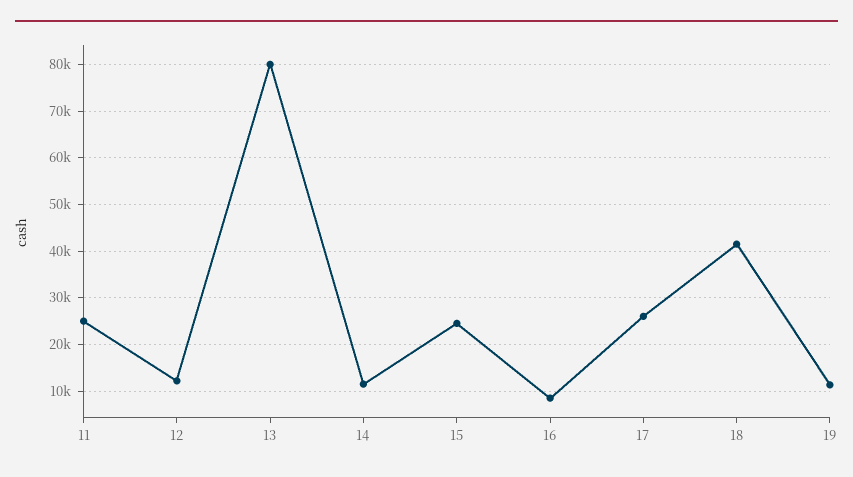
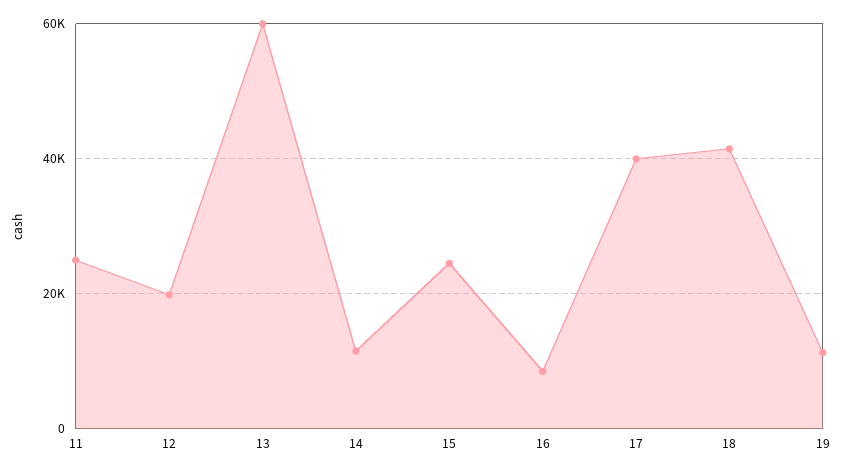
  {
    "11": 26000,
-   "12": 12000,
+   "12": 20000,
-   "13": 80000,
+   "13": 60000,
    "14": 12000,
    "15": 24000,
    "16": 8000,
-   "17": 26000,
+   "17": 40000,
    "18": 42000,
    "19": 12000
  }

